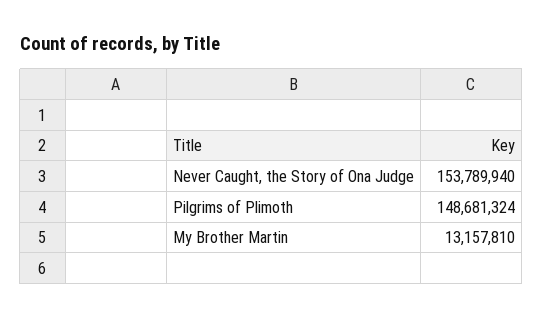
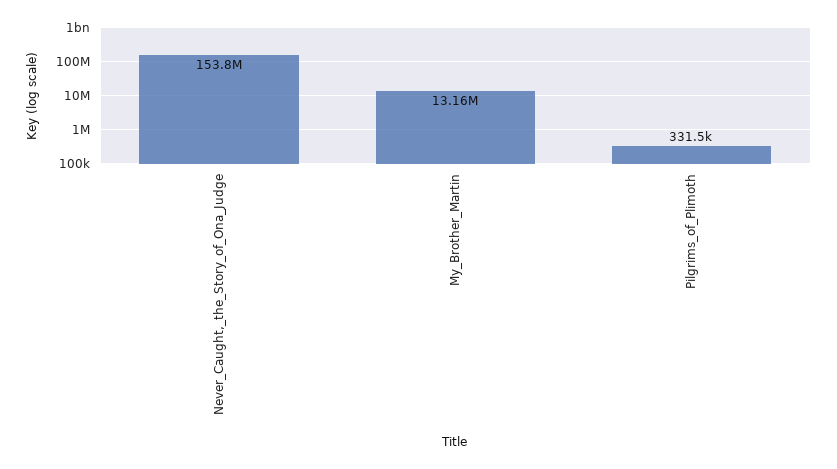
  {
    "Never Caught, the Story of Ona Judge": 153789940,
-   "Pilgrims of Plimoth": 148681324,
+   "Pilgrims of Plimoth": 331500,
    "My Brother Martin": 13157810
  }

